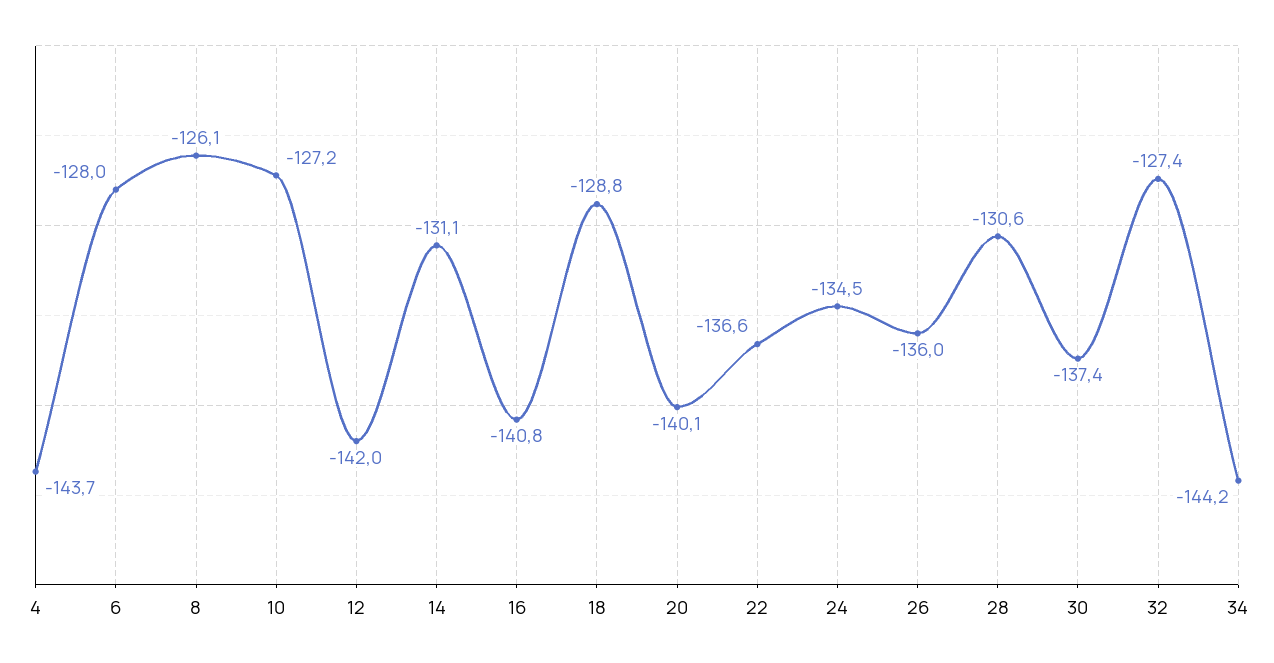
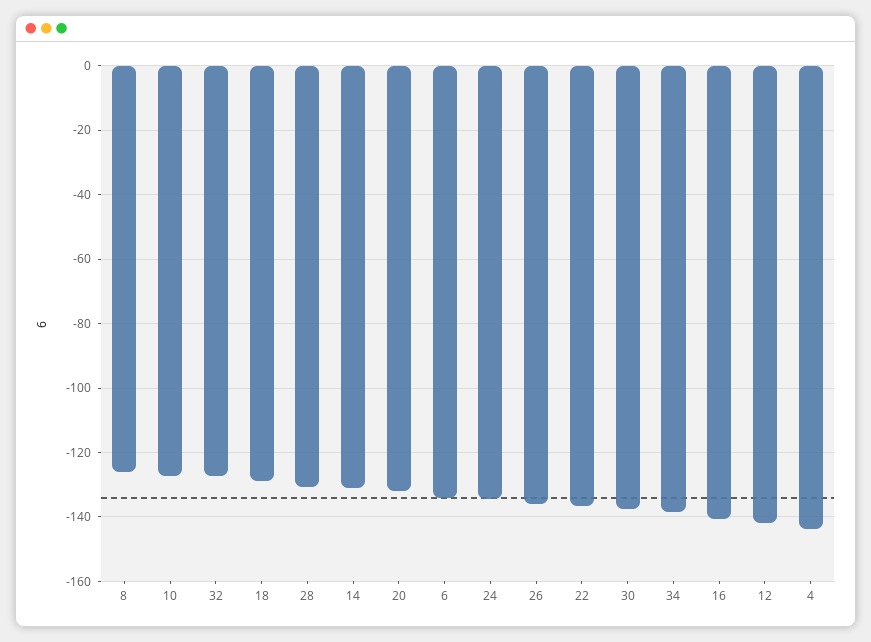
  {
    "4": -143.7,
-   "6": -128,
+   "6": -134,
    "8": -126.1,
    "10": -127.2,
    "12": -142,
    "14": -131.1,
    "16": -140.8,
    "18": -128.8,
-   "20": -140.1,
+   "20": -132,
    "22": -136.6,
    "24": -134.5,
    "26": -136,
    "28": -130.6,
    "30": -137.4,
    "32": -127.4,
-   "34": -144.2
+   "34": -138
  }

